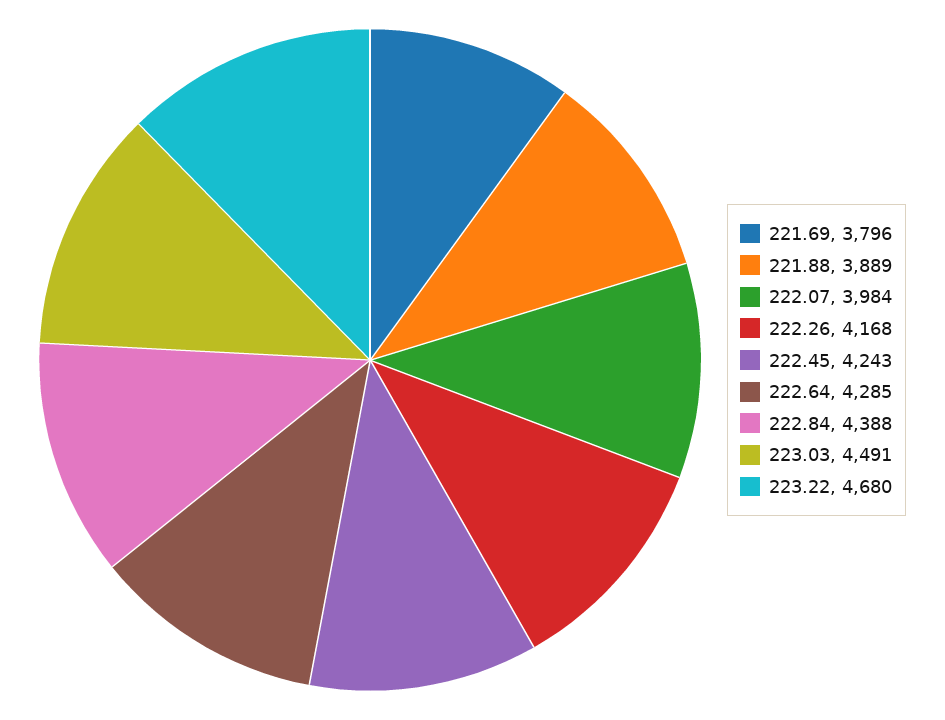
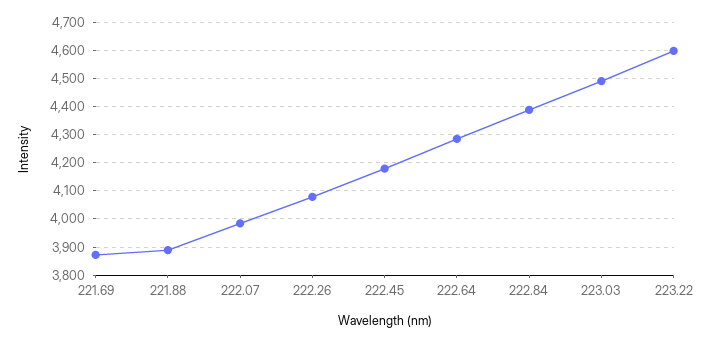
  {
-   "221.69": 3796,
+   "221.69": 3875,
    "221.88": 3889,
    "222.07": 3984,
-   "222.26": 4168,
+   "222.26": 4075,
-   "222.45": 4243,
+   "222.45": 4175,
    "222.64": 4285,
    "222.84": 4388,
    "223.03": 4491,
-   "223.22": 4680
+   "223.22": 4600
  }

